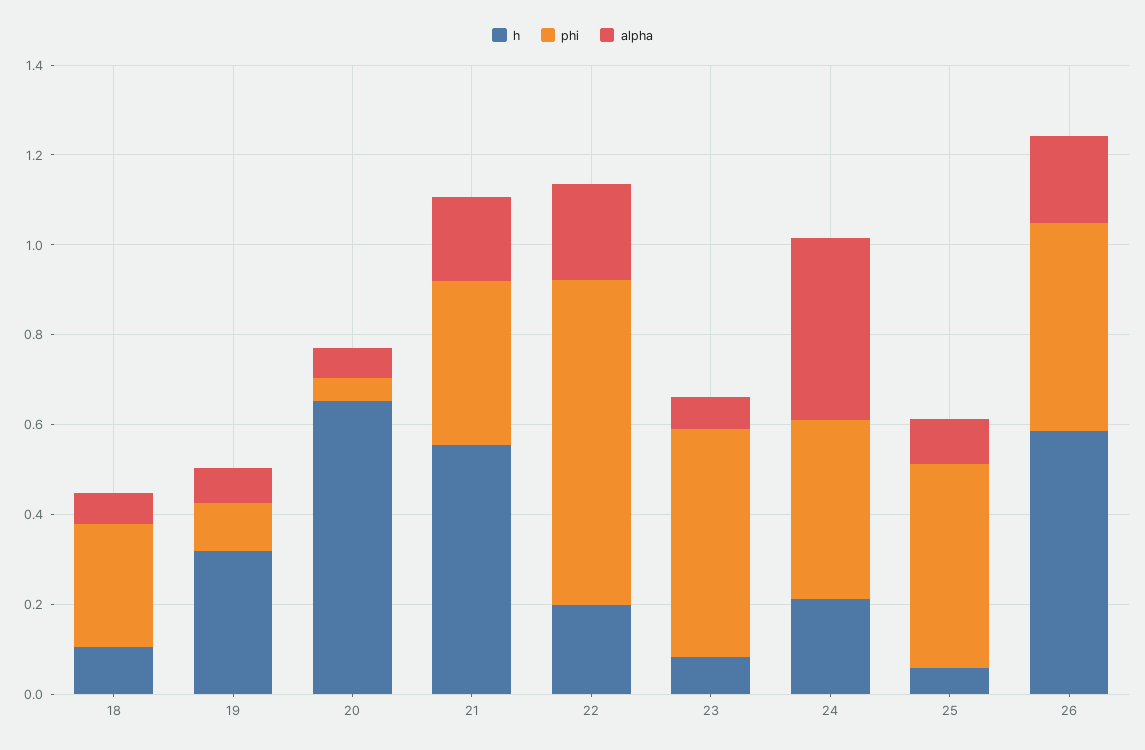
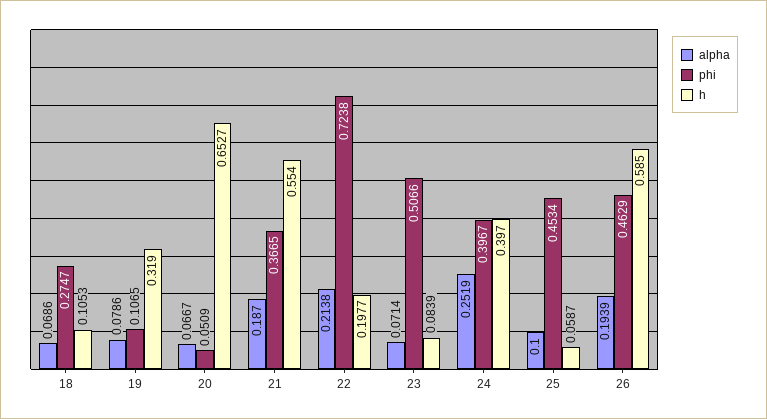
  {
    "h": {
      "18": 0.1053,
      "19": 0.319,
      "20": 0.6527,
      "21": 0.554,
      "22": 0.1977,
      "23": 0.0839,
-     "24": 0.2,
+     "24": 0.397,
      "25": 0.0587,
      "26": 0.585
    },
    "phi": {
      "18": 0.2747,
      "19": 0.1065,
      "20": 0.0509,
      "21": 0.3665,
      "22": 0.7238,
      "23": 0.5066,
      "24": 0.3967,
      "25": 0.4534,
      "26": 0.4629
    },
    "alpha": {
      "18": 0.0686,
      "19": 0.0786,
      "20": 0.0667,
      "21": 0.187,
      "22": 0.2138,
      "23": 0.0714,
-     "24": 0.4,
+     "24": 0.2519,
      "25": 0.1,
      "26": 0.1939
    }
  }

